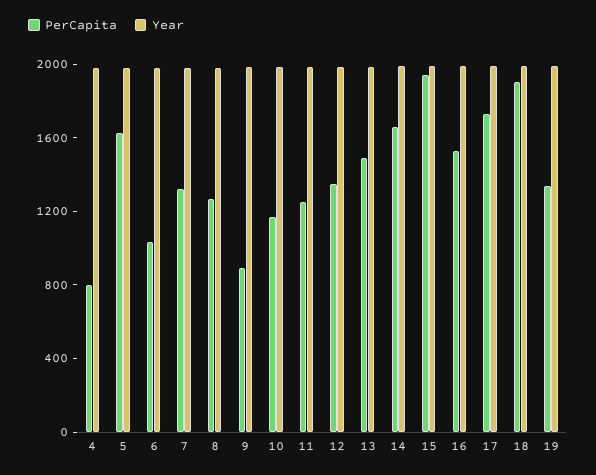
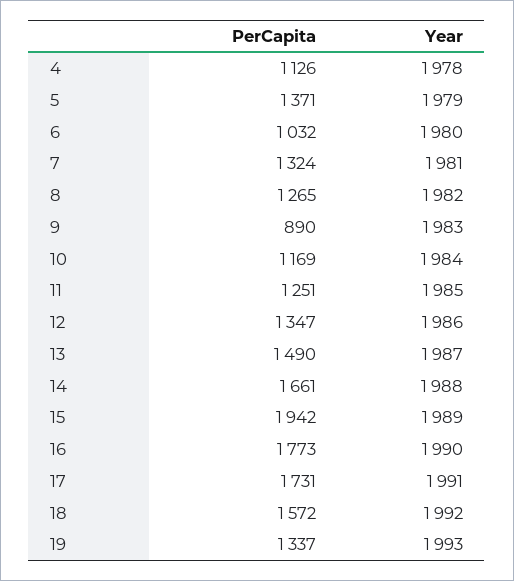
  {
    "PerCapita": {
-     "4": 800,
+     "4": 1126,
-     "5": 1600,
+     "5": 1371,
      "6": 1032,
      "7": 1324,
      "8": 1265,
      "9": 890,
      "10": 1169,
      "11": 1251,
      "12": 1347,
      "13": 1490,
      "14": 1661,
      "15": 1942,
-     "16": 1500,
+     "16": 1773,
      "17": 1731,
-     "18": 1900,
+     "18": 1572,
      "19": 1337
    },
    "Year": {
      "4": 1978,
      "5": 1979,
      "6": 1980,
      "7": 1981,
      "8": 1982,
      "9": 1983,
      "10": 1984,
      "11": 1985,
      "12": 1986,
      "13": 1987,
      "14": 1988,
      "15": 1989,
      "16": 1990,
      "17": 1991,
      "18": 1992,
      "19": 1993
    }
  }

